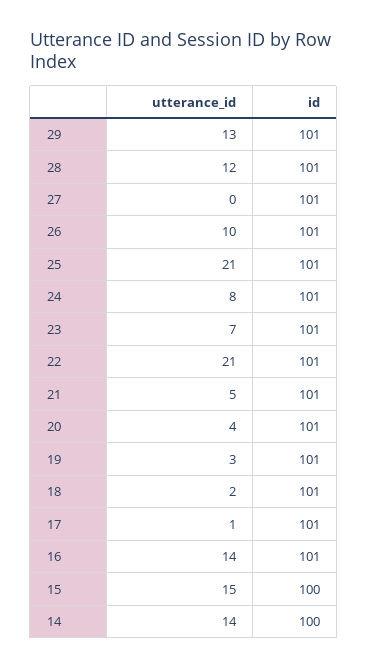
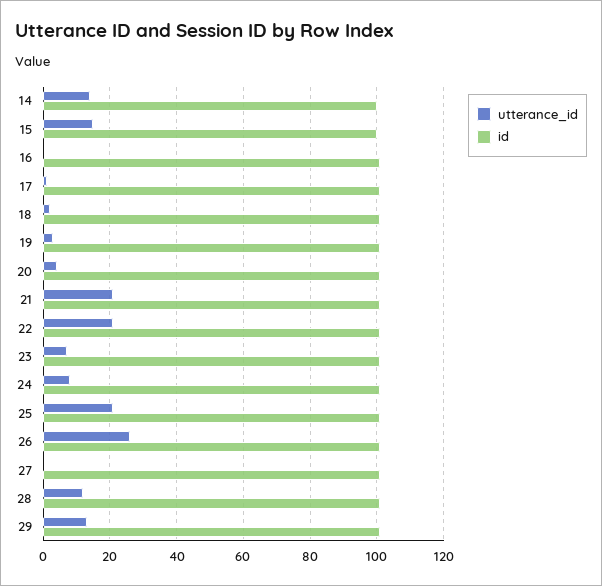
  {
    "utterance_id": {
      "29": 13,
      "28": 12,
      "27": 0,
-     "26": 10,
+     "26": 25,
      "25": 21,
      "24": 8,
      "23": 7,
      "22": 21,
-     "21": 5,
+     "21": 20,
      "20": 4,
      "19": 3,
      "18": 2,
      "17": 1,
-     "16": 14,
+     "16": 0,
      "15": 15,
      "14": 14
    },
    "id": {
      "29": 101,
      "28": 101,
      "27": 101,
      "26": 101,
      "25": 101,
      "24": 101,
      "23": 101,
      "22": 101,
      "21": 101,
      "20": 101,
      "19": 101,
      "18": 101,
      "17": 101,
      "16": 101,
      "15": 100,
      "14": 100
    }
  }

